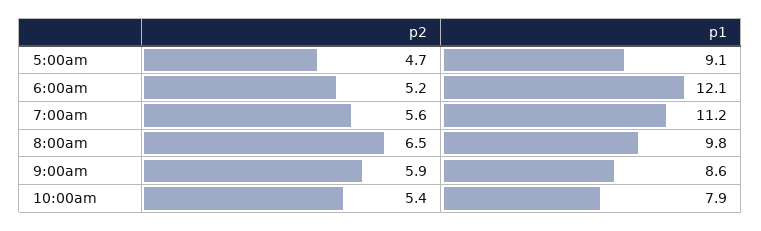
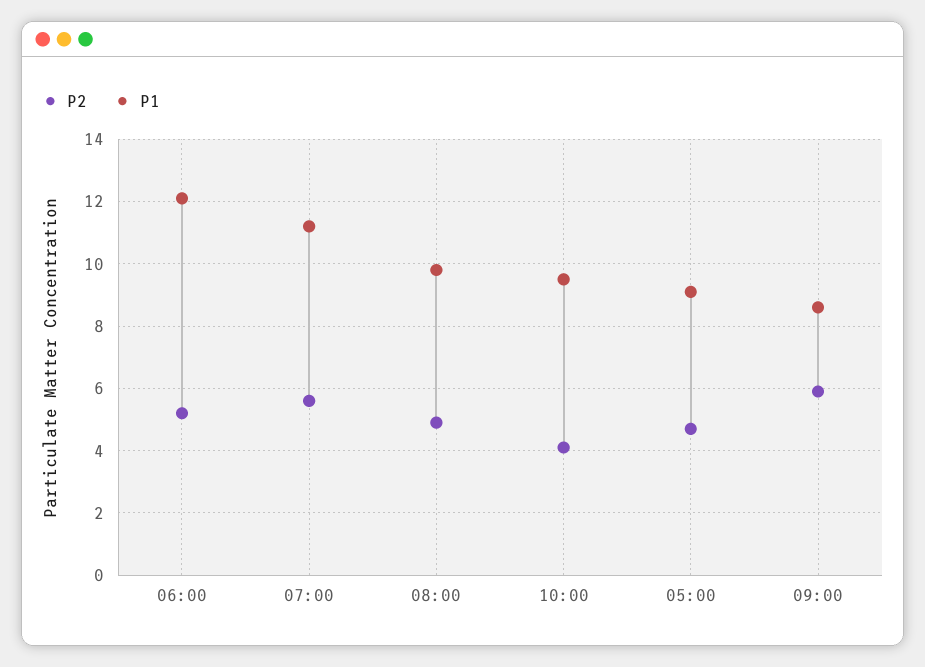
  {
    "p2": {
      "5:00am": 4.7,
      "6:00am": 5.2,
      "7:00am": 5.6,
-     "8:00am": 6.5,
+     "8:00am": 5,
      "9:00am": 5.9,
-     "10:00am": 5.4
+     "10:00am": 4
    },
    "p1": {
      "5:00am": 9.1,
      "6:00am": 12.1,
      "7:00am": 11.2,
      "8:00am": 9.8,
      "9:00am": 8.6,
-     "10:00am": 7.9
+     "10:00am": 9.5
    }
  }

